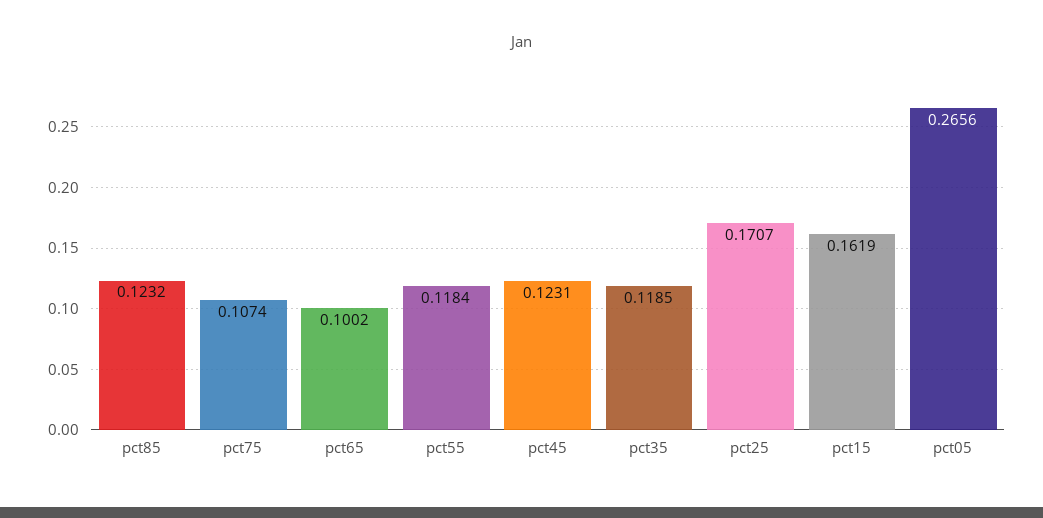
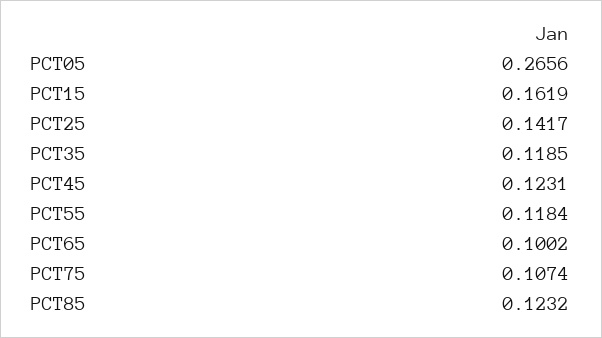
  {
    "pct85": 0.1232,
    "pct75": 0.1074,
    "pct65": 0.1002,
    "pct55": 0.1184,
    "pct45": 0.1231,
    "pct35": 0.1185,
-   "pct25": 0.1707,
+   "pct25": 0.1417,
    "pct15": 0.1619,
    "pct05": 0.2656
  }

